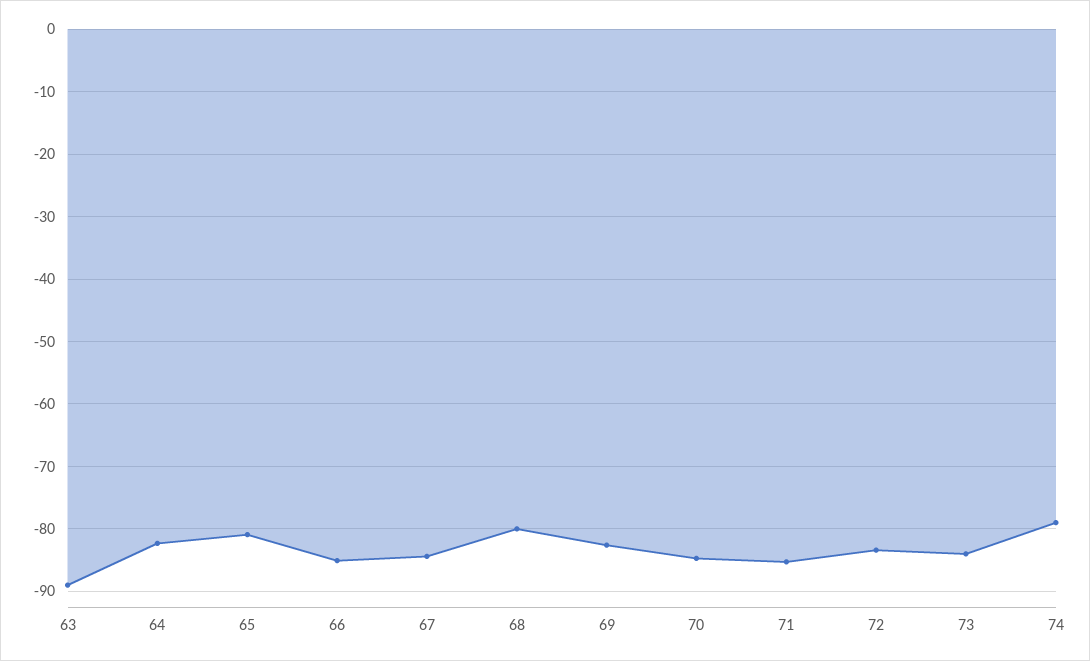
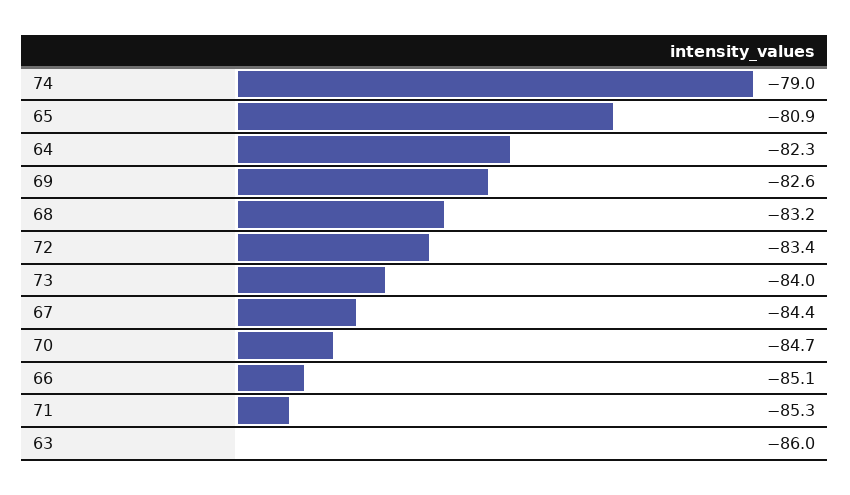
  {
-   "63": -89,
+   "63": -86,
    "64": -82.3,
    "65": -80.9,
    "66": -85.1,
    "67": -84.4,
-   "68": -80,
+   "68": -83.2,
    "69": -82.6,
    "70": -84.7,
    "71": -85.3,
    "72": -83.4,
    "73": -84,
    "74": -79
  }

